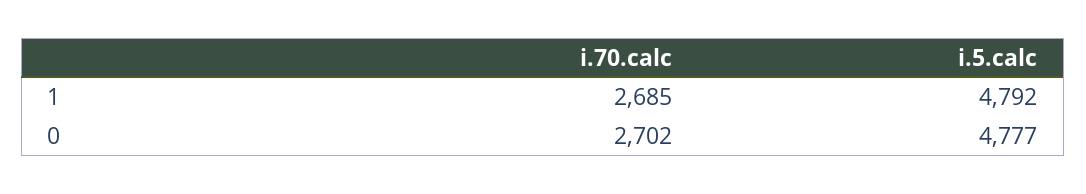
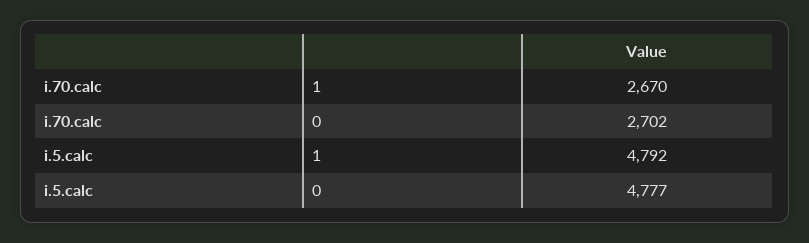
  {
    "i.70.calc": {
-     "1": 2685,
+     "1": 2670,
      "0": 2702
    },
    "i.5.calc": {
      "1": 4792,
      "0": 4777
    }
  }

